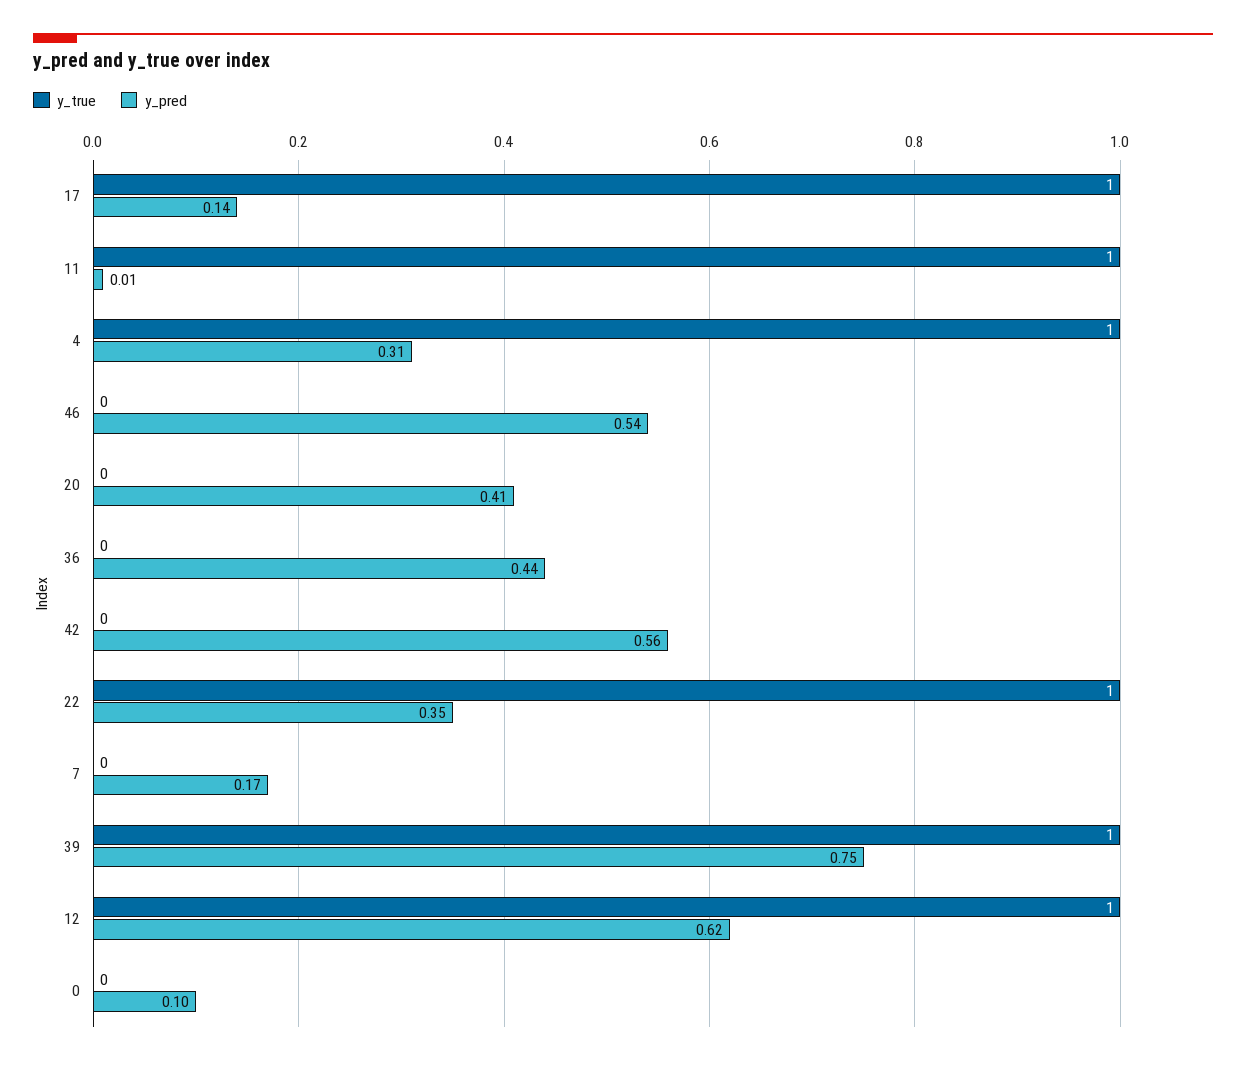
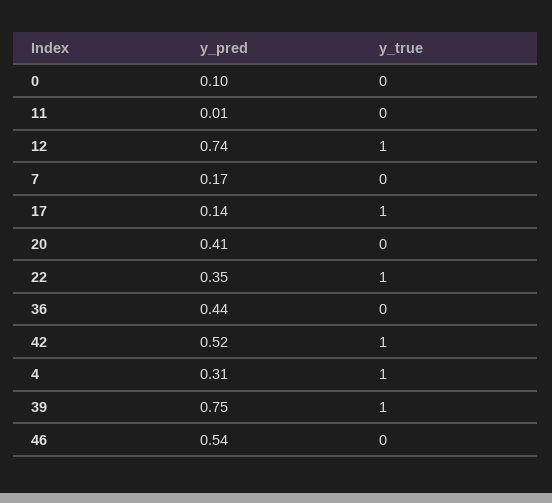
  {
    "y_true": {
      "17": 1,
-     "11": 1,
+     "11": 0,
      "4": 1,
      "46": 0,
      "20": 0,
      "36": 0,
-     "42": 0,
+     "42": 1,
      "22": 1,
      "7": 0,
      "39": 1,
      "12": 1,
      "0": 0
    },
    "y_pred": {
      "17": 0.14,
      "11": 0.01,
      "4": 0.31,
      "46": 0.54,
      "20": 0.41,
      "36": 0.44,
-     "42": 0.56,
+     "42": 0.52,
      "22": 0.35,
      "7": 0.17,
      "39": 0.75,
-     "12": 0.62,
+     "12": 0.74,
      "0": 0.1
    }
  }

